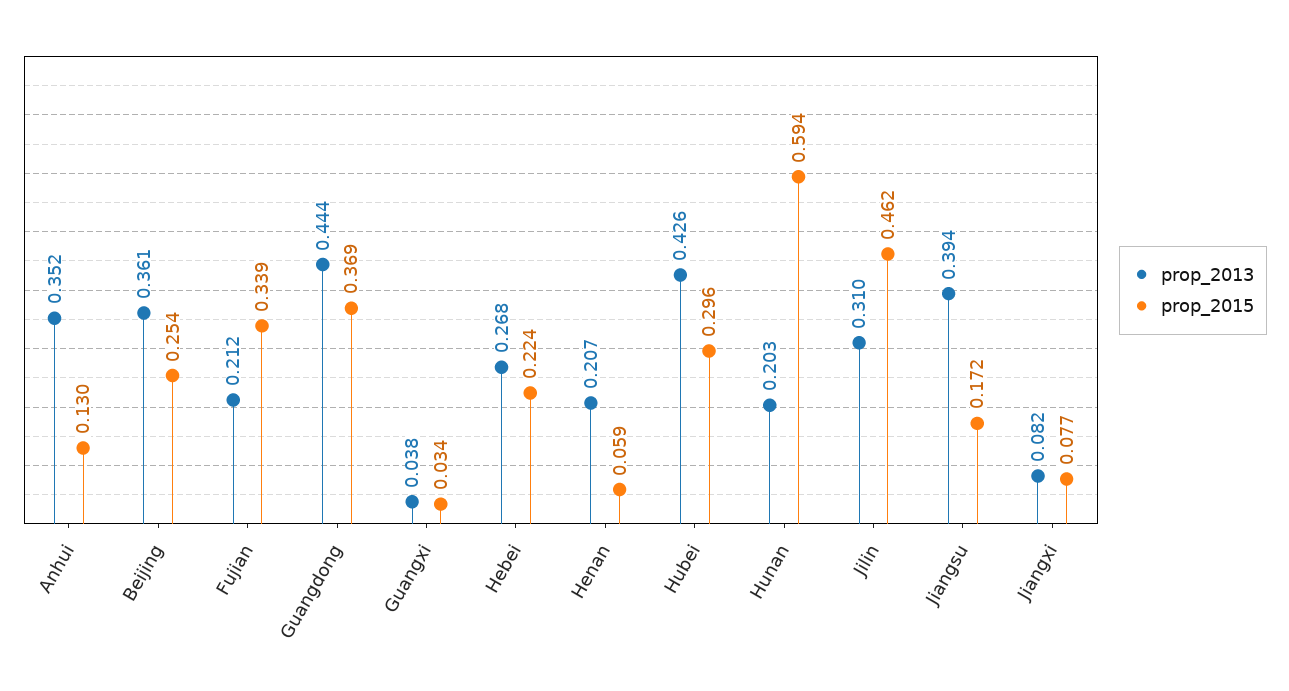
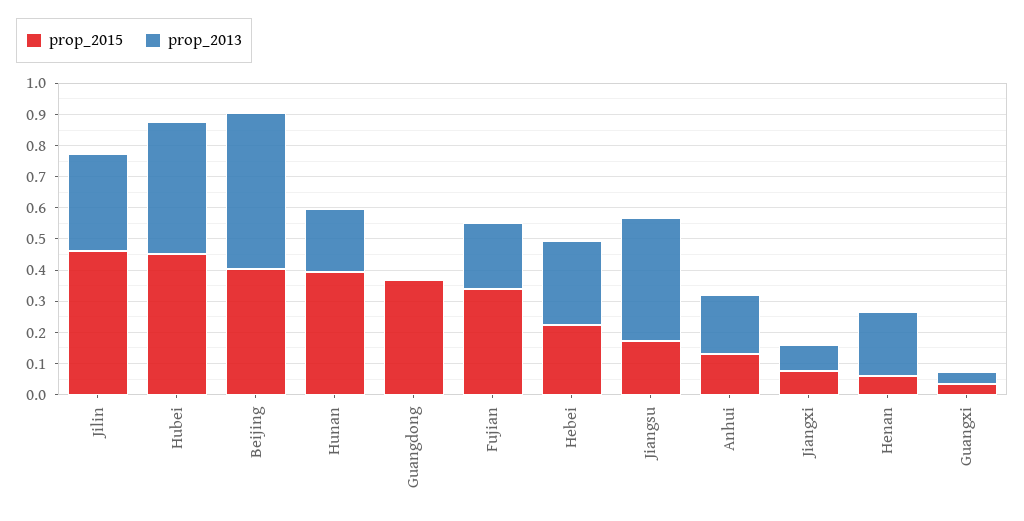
  {
    "prop_2013": {
-     "Anhui": 0.352,
+     "Anhui": 0.2,
-     "Beijing": 0.361,
+     "Beijing": 0.5,
      "Fujian": 0.212,
-     "Guangdong": 0.444,
+     "Guangdong": 0,
      "Guangxi": 0.038,
      "Hebei": 0.268,
      "Henan": 0.207,
      "Hubei": 0.426,
      "Hunan": 0.203,
      "Jilin": 0.31,
      "Jiangsu": 0.394,
      "Jiangxi": 0.082
    },
    "prop_2015": {
      "Anhui": 0.13,
-     "Beijing": 0.254,
+     "Beijing": 0.4,
      "Fujian": 0.339,
      "Guangdong": 0.369,
      "Guangxi": 0.034,
      "Hebei": 0.224,
      "Henan": 0.059,
-     "Hubei": 0.296,
+     "Hubei": 0.45,
-     "Hunan": 0.594,
+     "Hunan": 0.4,
      "Jilin": 0.462,
      "Jiangsu": 0.172,
      "Jiangxi": 0.077
    }
  }

